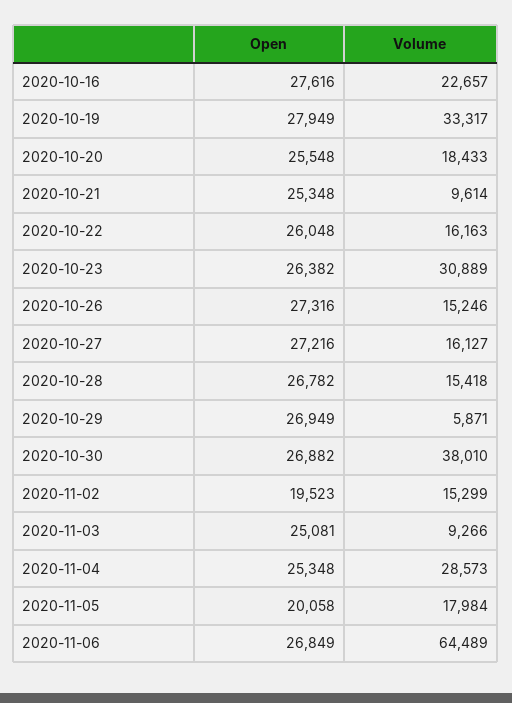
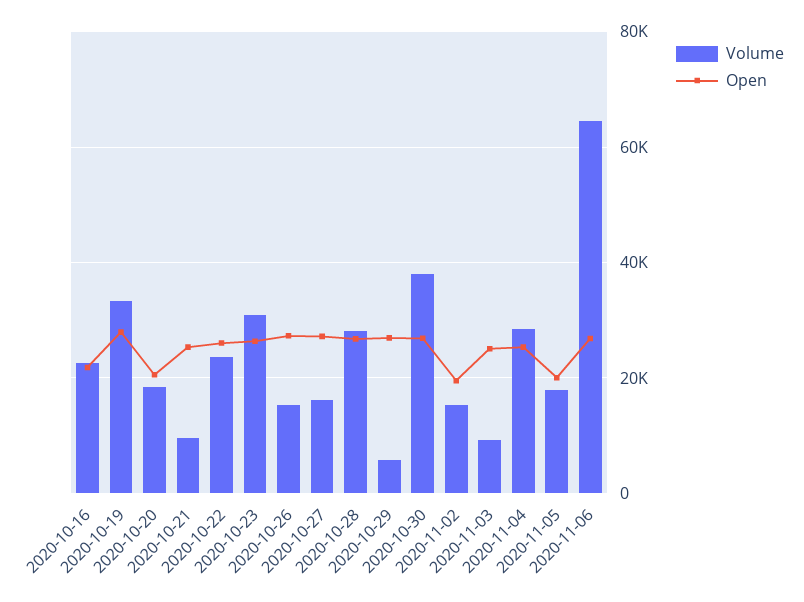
  {
    "Open": {
-     "2020-10-16": 27616,
+     "2020-10-16": 22000,
      "2020-10-19": 27949,
-     "2020-10-20": 25548,
+     "2020-10-20": 20000,
      "2020-10-21": 25348,
      "2020-10-22": 26048,
      "2020-10-23": 26382,
      "2020-10-26": 27316,
      "2020-10-27": 27216,
      "2020-10-28": 26782,
      "2020-10-29": 26949,
      "2020-10-30": 26882,
      "2020-11-02": 19523,
      "2020-11-03": 25081,
      "2020-11-04": 25348,
      "2020-11-05": 20058,
      "2020-11-06": 26849
    },
    "Volume": {
      "2020-10-16": 22657,
      "2020-10-19": 33317,
      "2020-10-20": 18433,
      "2020-10-21": 9614,
-     "2020-10-22": 16163,
+     "2020-10-22": 24000,
      "2020-10-23": 30889,
      "2020-10-26": 15246,
      "2020-10-27": 16127,
-     "2020-10-28": 15418,
+     "2020-10-28": 28000,
      "2020-10-29": 5871,
      "2020-10-30": 38010,
      "2020-11-02": 15299,
      "2020-11-03": 9266,
      "2020-11-04": 28573,
      "2020-11-05": 17984,
      "2020-11-06": 64489
    }
  }

